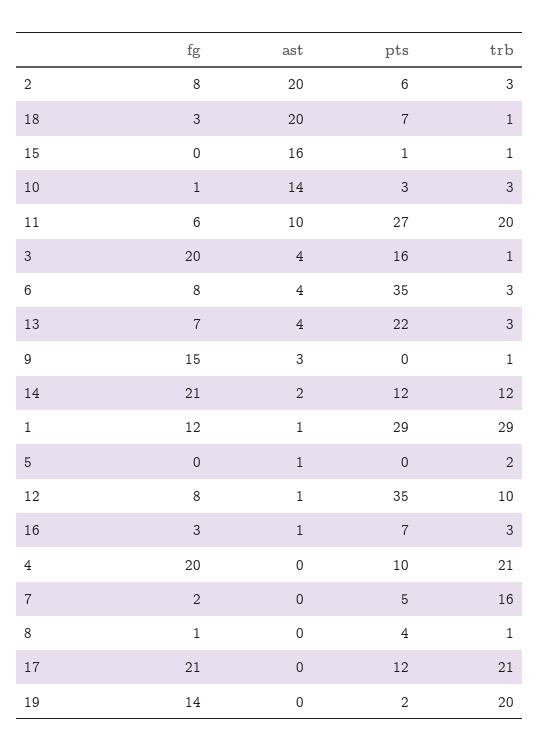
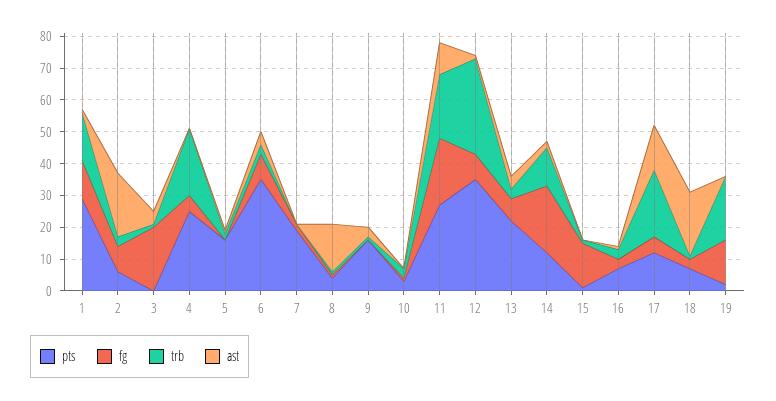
  {
    "fg": {
      "2": 8,
      "18": 3,
-     "15": 0,
+     "15": 15,
      "10": 1,
-     "11": 6,
+     "11": 20,
      "3": 20,
      "6": 8,
      "13": 7,
-     "9": 15,
+     "9": 0,
      "14": 21,
      "1": 12,
      "5": 0,
      "12": 8,
      "16": 3,
-     "4": 20,
+     "4": 5,
      "7": 2,
      "8": 1,
-     "17": 21,
+     "17": 5,
      "19": 14
    },
    "ast": {
      "2": 20,
      "18": 20,
-     "15": 16,
+     "15": 0,
-     "10": 14,
+     "10": 0,
      "11": 10,
      "3": 4,
      "6": 4,
      "13": 4,
      "9": 3,
      "14": 2,
      "1": 1,
      "5": 1,
      "12": 1,
      "16": 1,
      "4": 0,
      "7": 0,
-     "8": 0,
+     "8": 15,
-     "17": 0,
+     "17": 15,
      "19": 0
    },
    "pts": {
      "2": 6,
      "18": 7,
      "15": 1,
      "10": 3,
      "11": 27,
-     "3": 16,
+     "3": 0,
      "6": 35,
      "13": 22,
-     "9": 0,
+     "9": 15,
      "14": 12,
      "1": 29,
-     "5": 0,
+     "5": 15,
      "12": 35,
      "16": 7,
-     "4": 10,
+     "4": 25,
-     "7": 5,
+     "7": 20,
      "8": 4,
      "17": 12,
      "19": 2
    },
    "trb": {
      "2": 3,
      "18": 1,
      "15": 1,
      "10": 3,
      "11": 20,
      "3": 1,
      "6": 3,
      "13": 3,
      "9": 1,
      "14": 12,
-     "1": 29,
+     "1": 15,
      "5": 2,
-     "12": 10,
+     "12": 30,
      "16": 3,
      "4": 21,
-     "7": 16,
+     "7": 0,
      "8": 1,
      "17": 21,
      "19": 20
    }
  }

